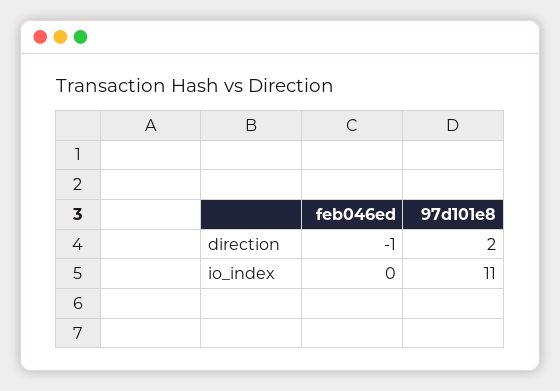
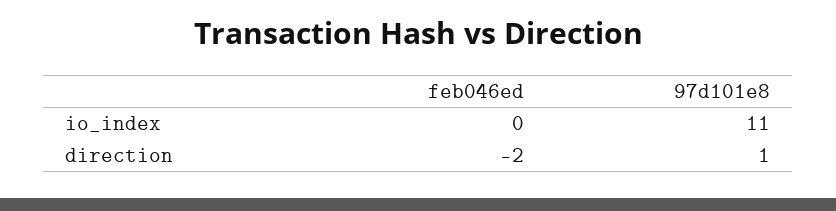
  {
    "feb046ed": {
-     "direction": -1,
+     "direction": -2,
      "io_index": 0
    },
    "97d101e8": {
-     "direction": 2,
+     "direction": 1,
      "io_index": 11
    }
  }

